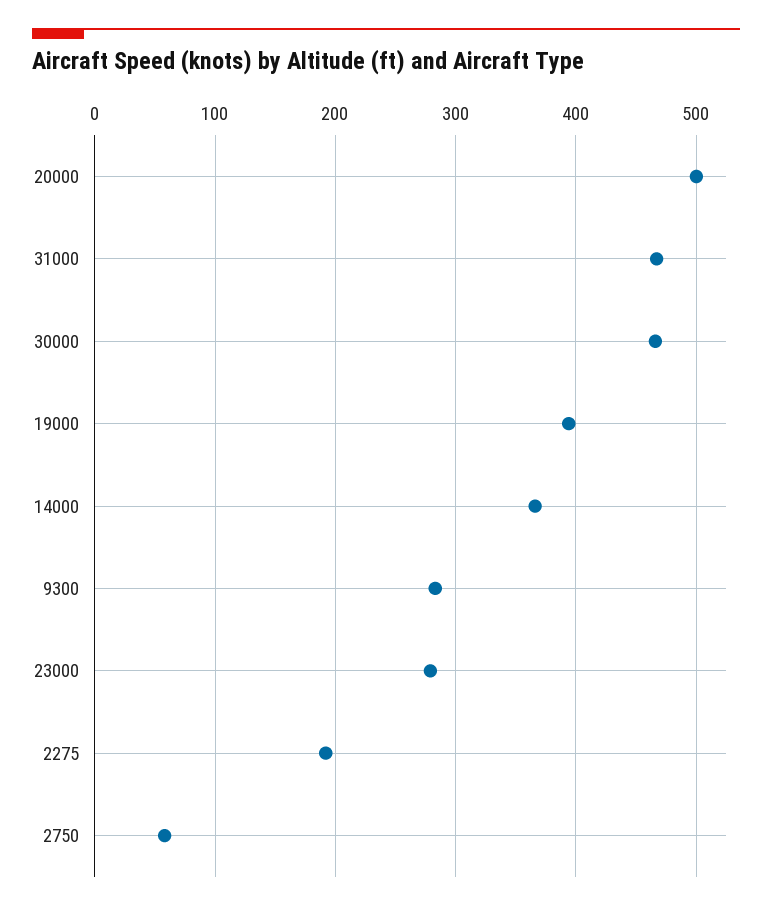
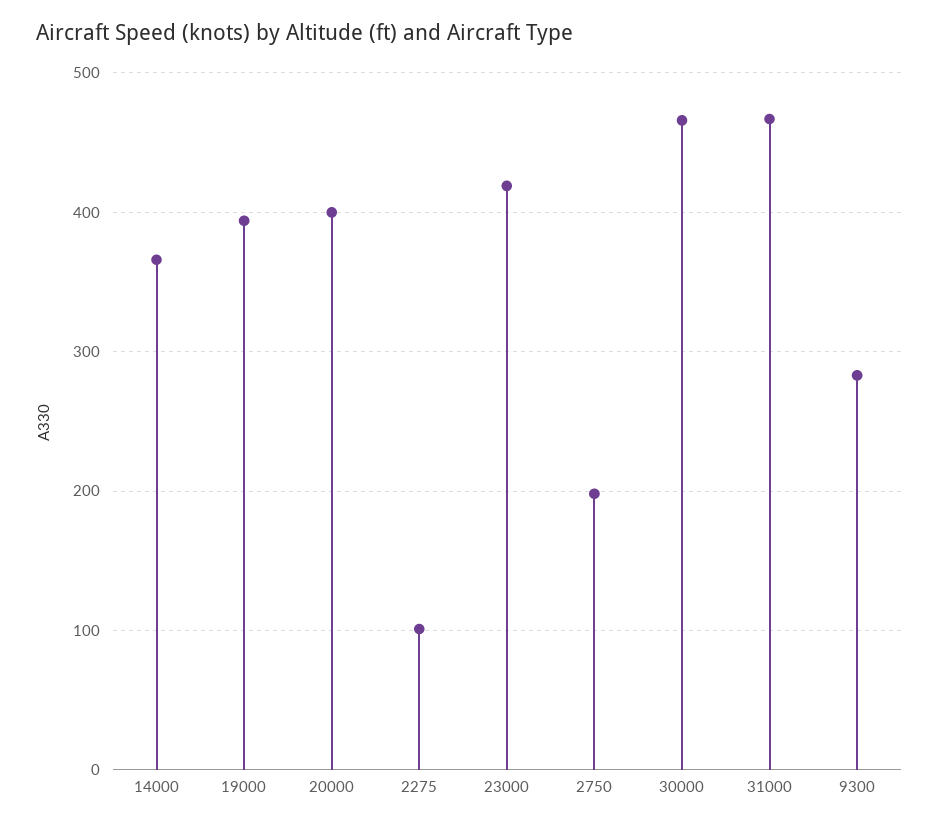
  {
-   "20000": 500,
+   "20000": 400,
    "31000": 470,
    "30000": 470,
    "19000": 390,
    "14000": 370,
    "9300": 280,
-   "23000": 280,
+   "23000": 420,
-   "2275": 190,
+   "2275": 100,
-   "2750": 60
+   "2750": 200
  }

